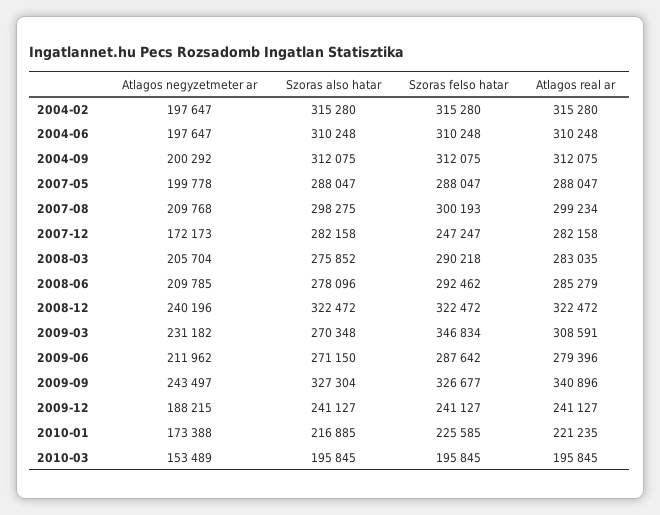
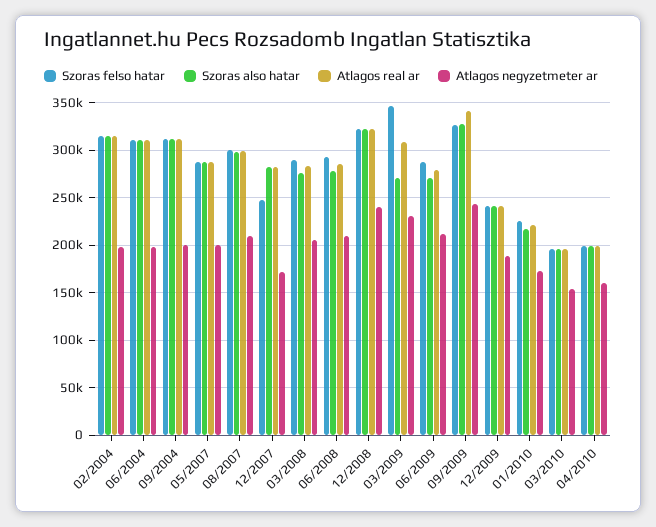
  {
    "Atlagos negyzetmeter ar": {
      "2004-02": 197647,
      "2004-06": 197647,
      "2004-09": 200292,
      "2007-05": 199778,
      "2007-08": 209768,
      "2007-12": 172173,
      "2008-03": 205704,
      "2008-06": 209785,
      "2008-12": 240196,
      "2009-03": 231182,
      "2009-06": 211962,
      "2009-09": 243497,
      "2009-12": 188215,
      "2010-01": 173388,
-     "2010-03": 153489
+     "2010-03": 153489,
+     "04/2010": 160000
    },
    "Szoras also hatar": {
      "2004-02": 315280,
      "2004-06": 310248,
      "2004-09": 312075,
      "2007-05": 288047,
      "2007-08": 298275,
      "2007-12": 282158,
      "2008-03": 275852,
      "2008-06": 278096,
      "2008-12": 322472,
      "2009-03": 270348,
      "2009-06": 271150,
      "2009-09": 327304,
      "2009-12": 241127,
      "2010-01": 216885,
-     "2010-03": 195845
+     "2010-03": 195845,
+     "04/2010": 200000
    },
    "Szoras felso hatar": {
      "2004-02": 315280,
      "2004-06": 310248,
      "2004-09": 312075,
      "2007-05": 288047,
      "2007-08": 300193,
      "2007-12": 247247,
      "2008-03": 290218,
      "2008-06": 292462,
      "2008-12": 322472,
      "2009-03": 346834,
      "2009-06": 287642,
      "2009-09": 326677,
      "2009-12": 241127,
      "2010-01": 225585,
-     "2010-03": 195845
+     "2010-03": 195845,
+     "04/2010": 200000
    },
    "Atlagos real ar": {
      "2004-02": 315280,
      "2004-06": 310248,
      "2004-09": 312075,
      "2007-05": 288047,
      "2007-08": 299234,
      "2007-12": 282158,
      "2008-03": 283035,
      "2008-06": 285279,
      "2008-12": 322472,
      "2009-03": 308591,
      "2009-06": 279396,
      "2009-09": 340896,
      "2009-12": 241127,
      "2010-01": 221235,
-     "2010-03": 195845
+     "2010-03": 195845,
+     "04/2010": 200000
    }
  }

